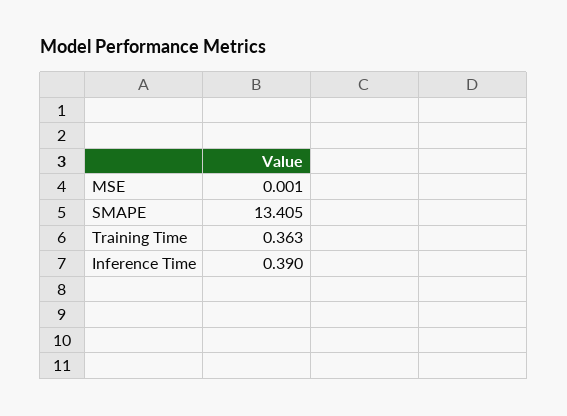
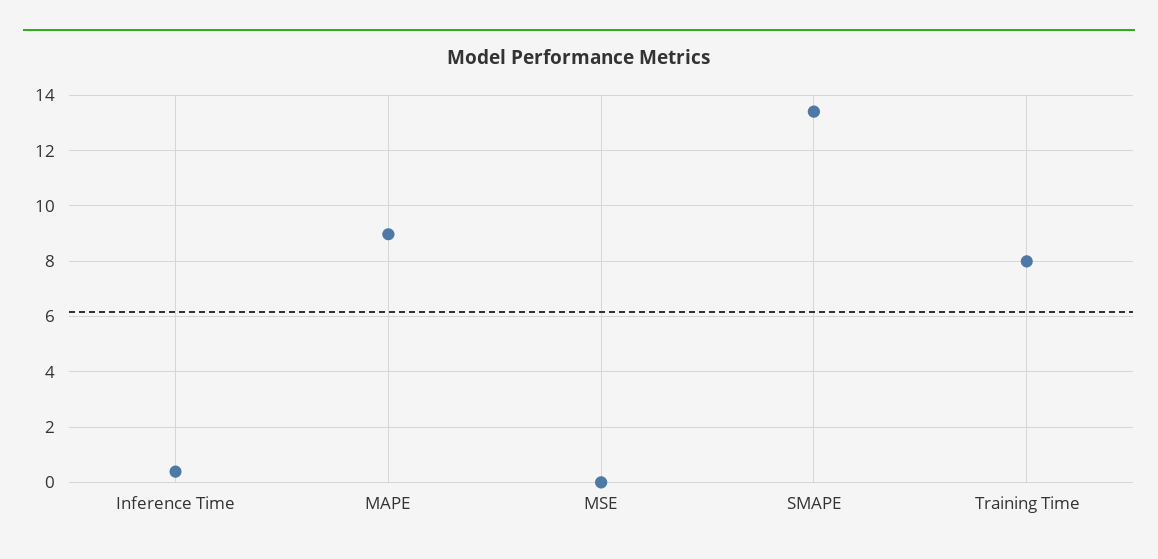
  {
    "MSE": 0.001,
    "SMAPE": 13.405,
-   "Training Time": 0.363,
+   "Training Time": 8,
-   "Inference Time": 0.39
+   "Inference Time": 0.39,
+   "MAPE": 9
  }

